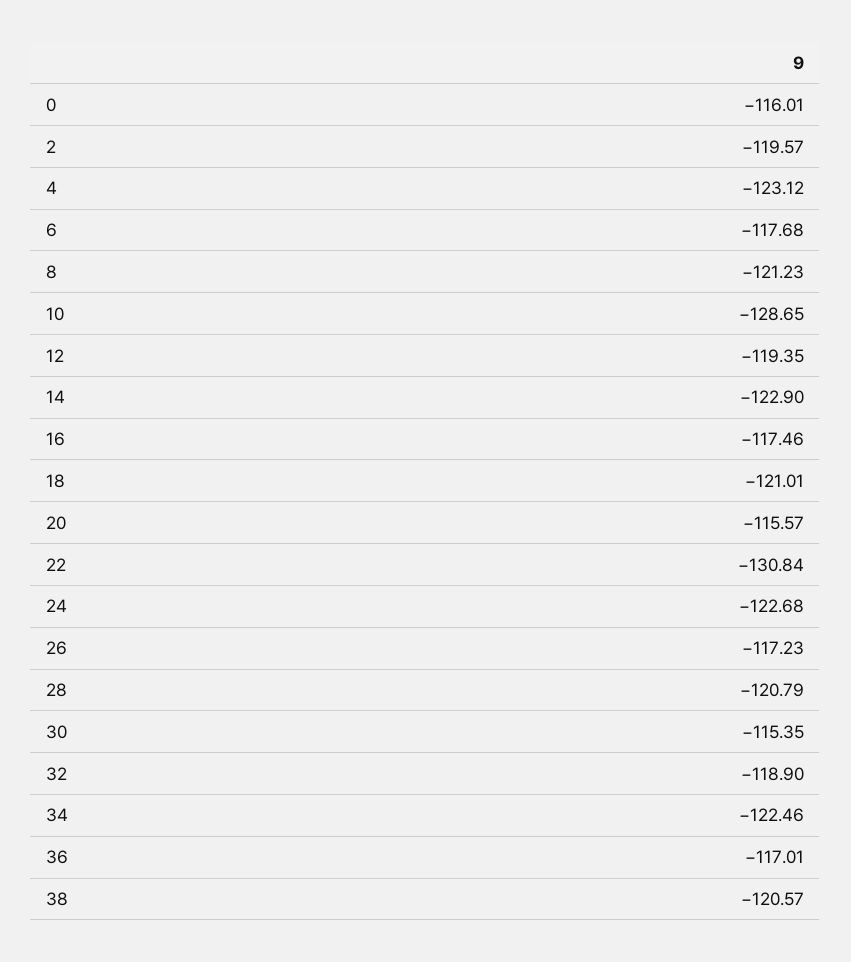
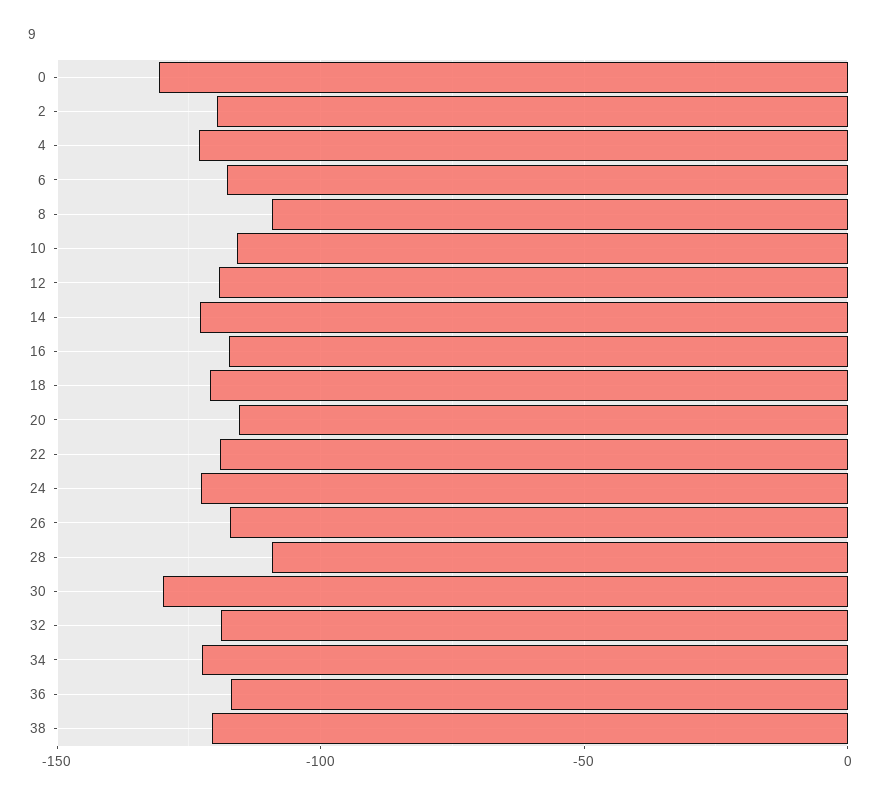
  {
-   "0": -116.01,
+   "0": -130,
    "2": -119.57,
    "4": -123.12,
    "6": -117.68,
-   "8": -121.23,
+   "8": -110,
-   "10": -128.65,
+   "10": -115,
    "12": -119.35,
    "14": -122.9,
    "16": -117.46,
    "18": -121.01,
    "20": -115.57,
-   "22": -130.84,
+   "22": -120,
    "24": -122.68,
    "26": -117.23,
-   "28": -120.79,
+   "28": -110,
-   "30": -115.35,
+   "30": -130,
    "32": -118.9,
    "34": -122.46,
    "36": -117.01,
    "38": -120.57
  }

